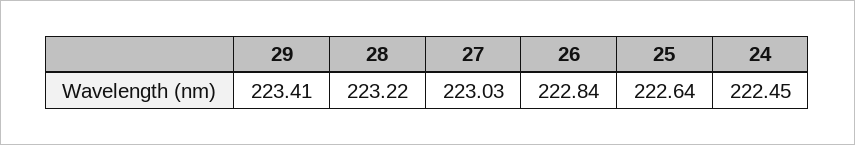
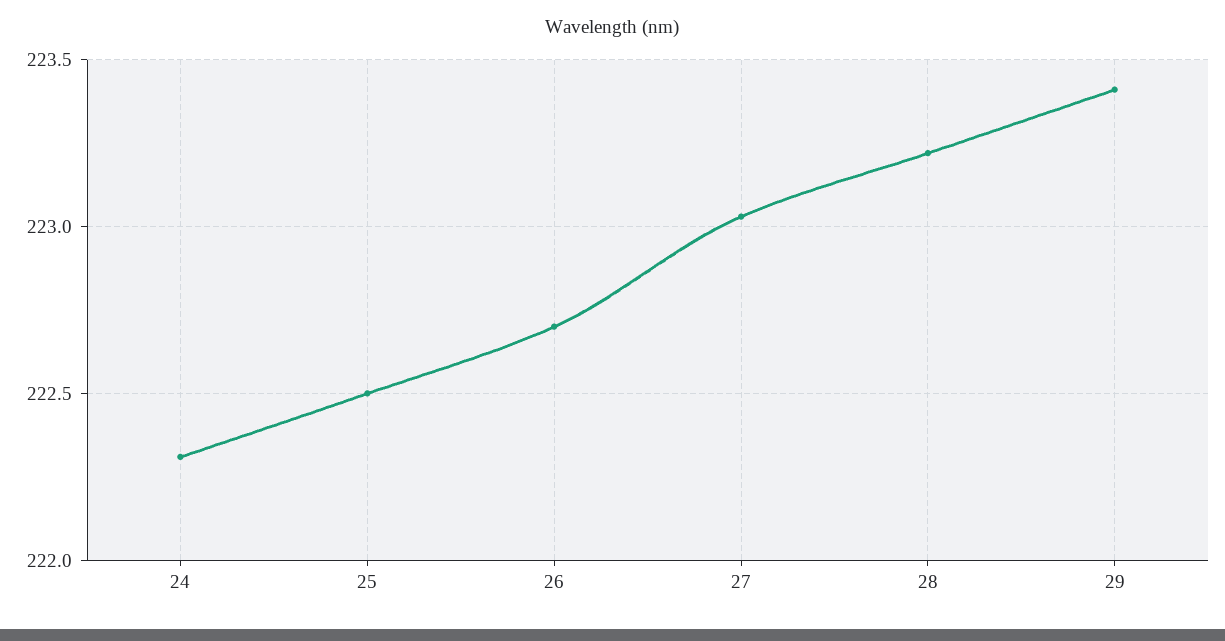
  {
    "29": 223.41,
    "28": 223.22,
    "27": 223.03,
-   "26": 222.84,
+   "26": 222.7,
-   "25": 222.64,
+   "25": 222.5,
-   "24": 222.45
+   "24": 222.3
  }

